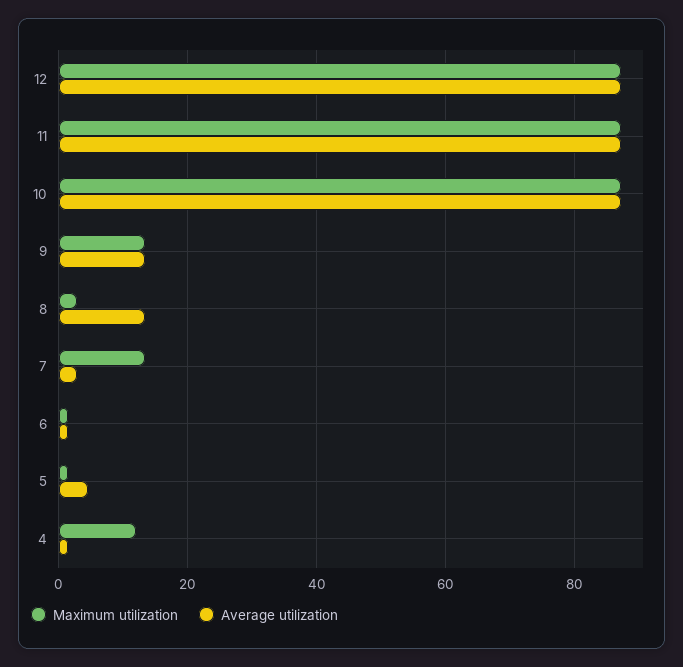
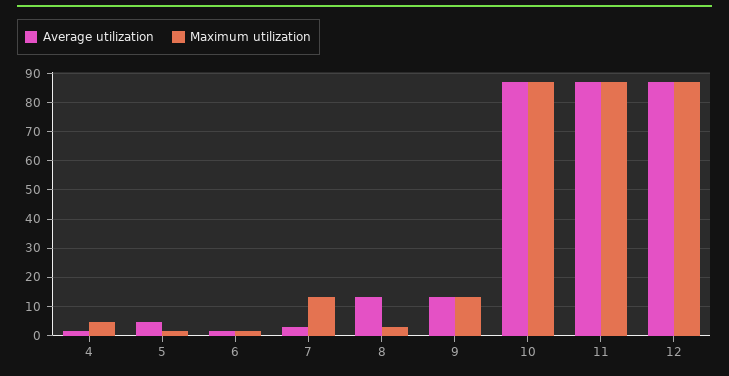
  {
    "Maximum utilization": {
      "12": 88,
      "11": 88,
      "10": 88,
      "9": 14,
      "8": 2,
      "7": 14,
      "6": 2,
      "5": 2,
-     "4": 12
+     "4": 5
    },
    "Average utilization": {
      "12": 88,
      "11": 88,
      "10": 88,
      "9": 14,
      "8": 14,
      "7": 2,
      "6": 2,
      "5": 4,
      "4": 2
    }
  }

